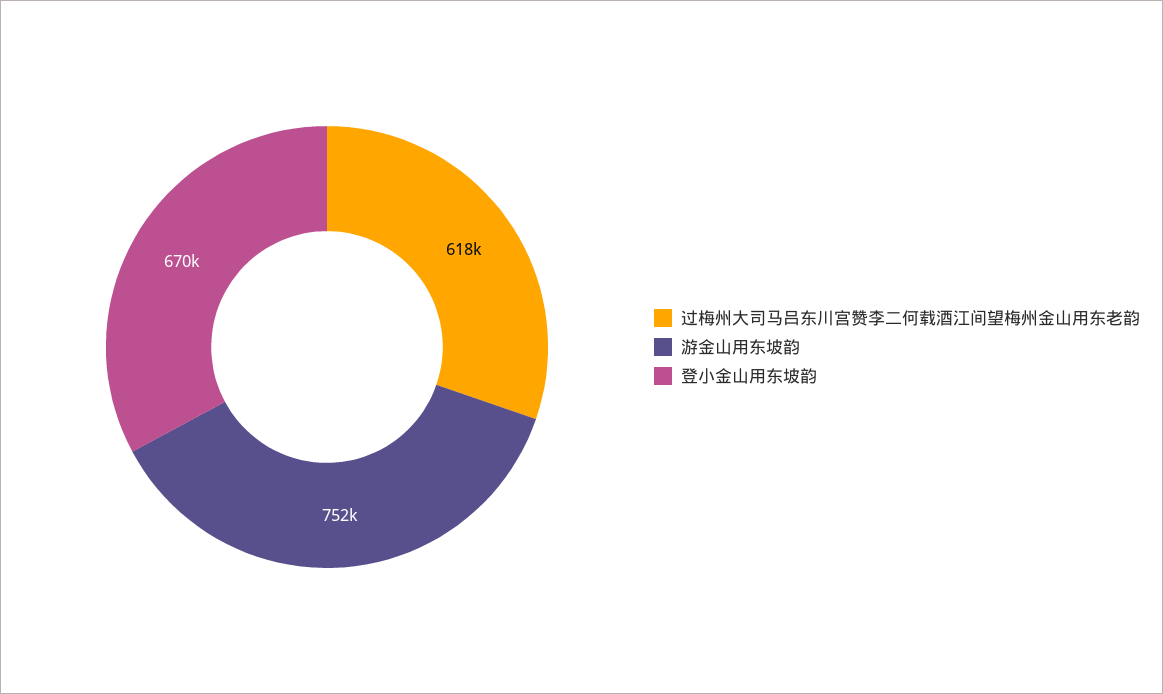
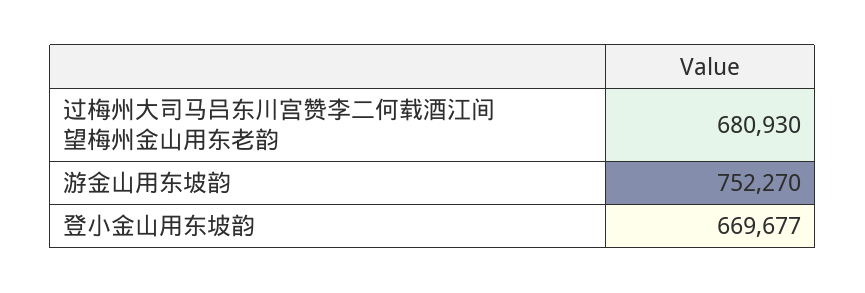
  {
-   "过梅州大司马吕东川宫赞李二何载酒江间望梅州金山用东老韵": 618000,
+   "过梅州大司马吕东川宫赞李二何载酒江间望梅州金山用东老韵": 680930,
    "游金山用东坡韵": 752270,
    "登小金山用东坡韵": 669677
  }

